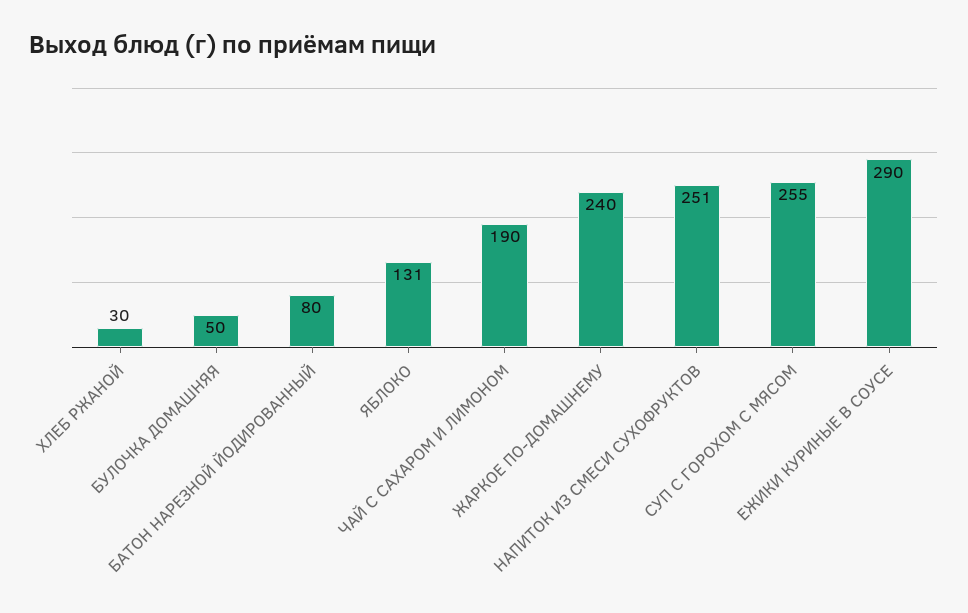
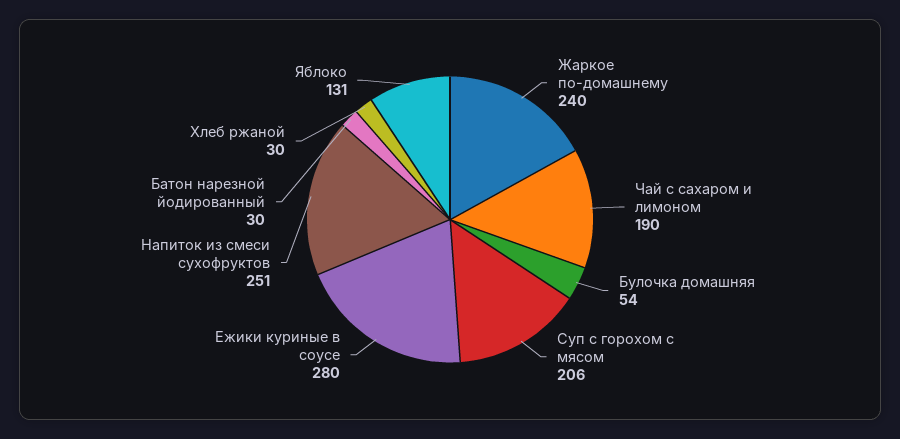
  {
    "ХЛЕБ РЖАНОЙ": 30,
-   "БУЛОЧКА ДОМАШНЯЯ": 50,
+   "БУЛОЧКА ДОМАШНЯЯ": 54,
-   "БАТОН НАРЕЗНОЙ ЙОДИРОВАННЫЙ": 80,
+   "БАТОН НАРЕЗНОЙ ЙОДИРОВАННЫЙ": 30,
    "ЯБЛОКО": 131,
    "ЧАЙ С САХАРОМ И ЛИМОНОМ": 190,
    "ЖАРКОЕ ПО-ДОМАШНЕМУ": 240,
    "НАПИТОК ИЗ СМЕСИ СУХОФРУКТОВ": 251,
-   "СУП С ГОРОХОМ С МЯСОМ": 255,
+   "СУП С ГОРОХОМ С МЯСОМ": 206,
-   "ЕЖИКИ КУРИНЫЕ В СОУСЕ": 290
+   "ЕЖИКИ КУРИНЫЕ В СОУСЕ": 280
  }

